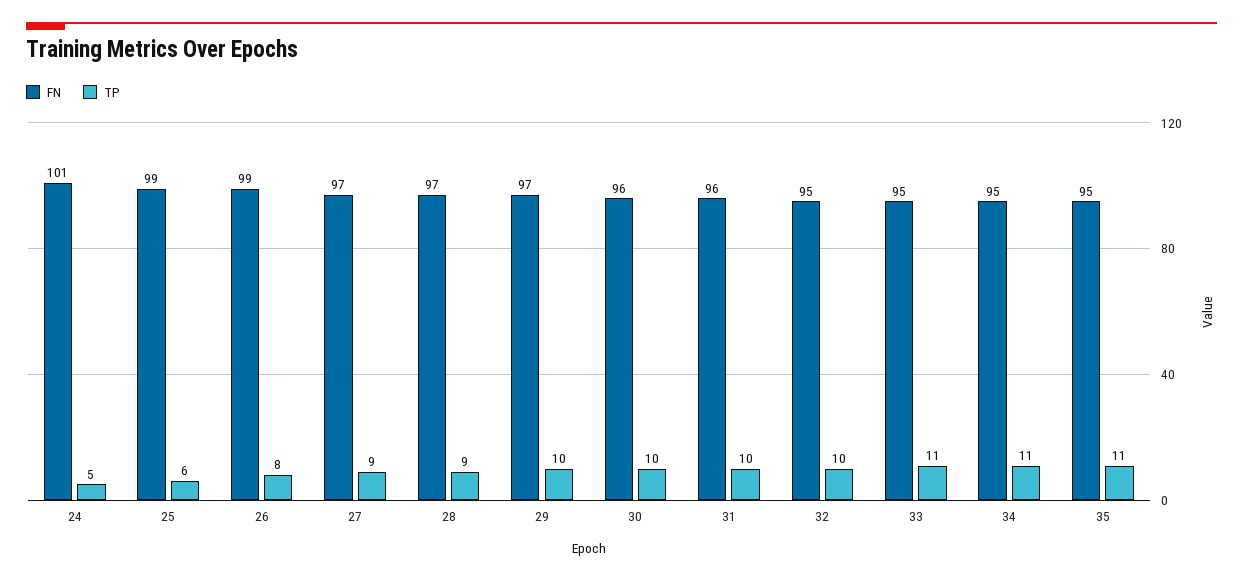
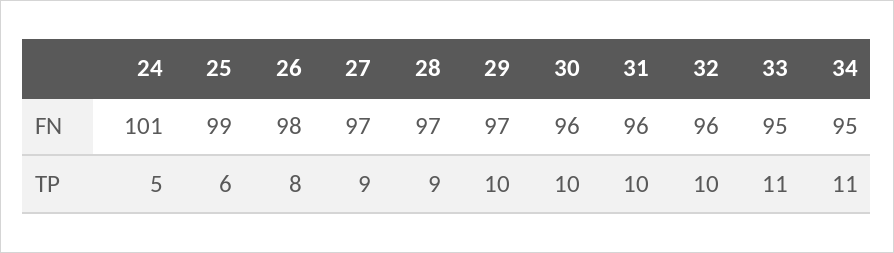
  {
    "FN": {
      "24": 101,
      "25": 99,
-     "26": 99,
+     "26": 98,
      "27": 97,
      "28": 97,
      "29": 97,
      "30": 96,
      "31": 96,
-     "32": 95,
+     "32": 96,
      "33": 95,
-     "34": 95,
+     "34": 95
-     "35": 95
    },
    "TP": {
      "24": 5,
      "25": 6,
      "26": 8,
      "27": 9,
      "28": 9,
      "29": 10,
      "30": 10,
      "31": 10,
      "32": 10,
      "33": 11,
-     "34": 11,
+     "34": 11
-     "35": 11
    }
  }

